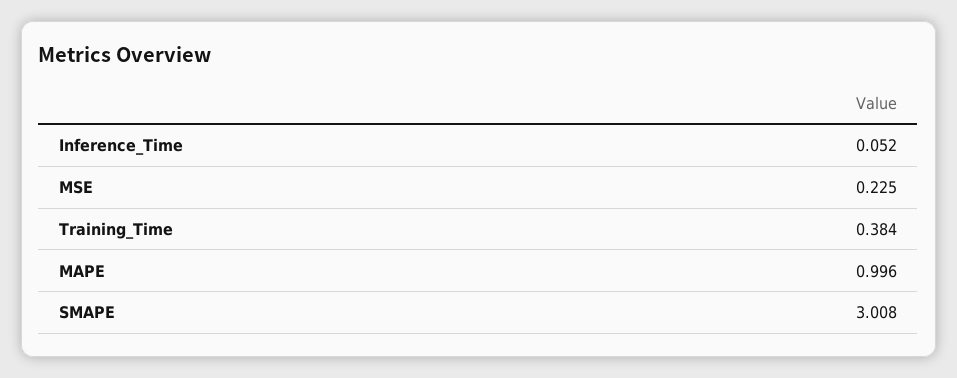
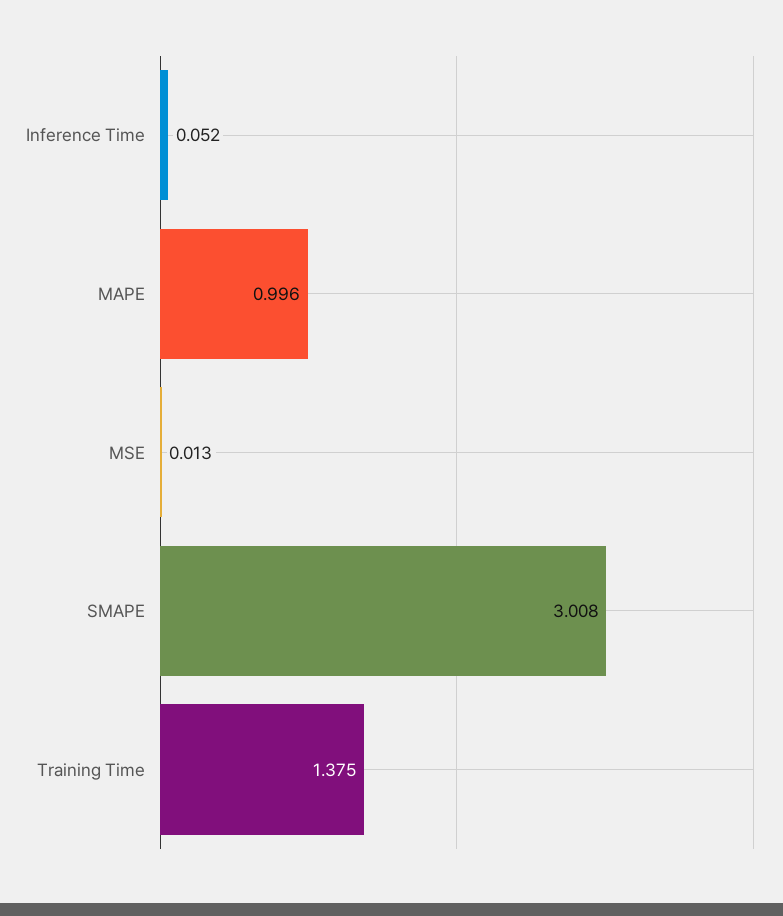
  {
    "Inference_Time": 0.052,
-   "MSE": 0.225,
+   "MSE": 0.013,
-   "Training_Time": 0.384,
+   "Training_Time": 1.375,
    "MAPE": 0.996,
    "SMAPE": 3.008
  }

